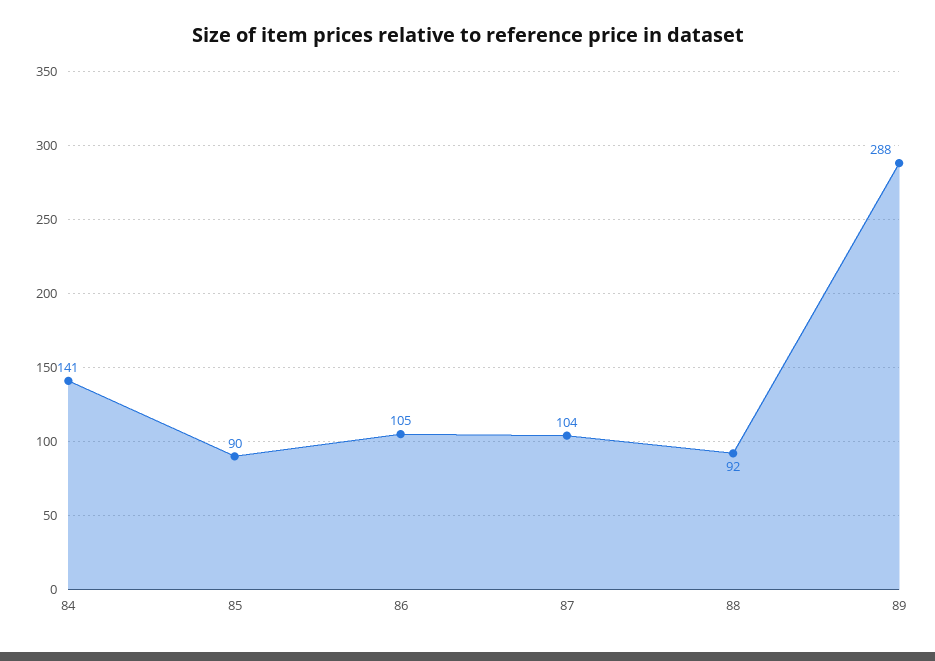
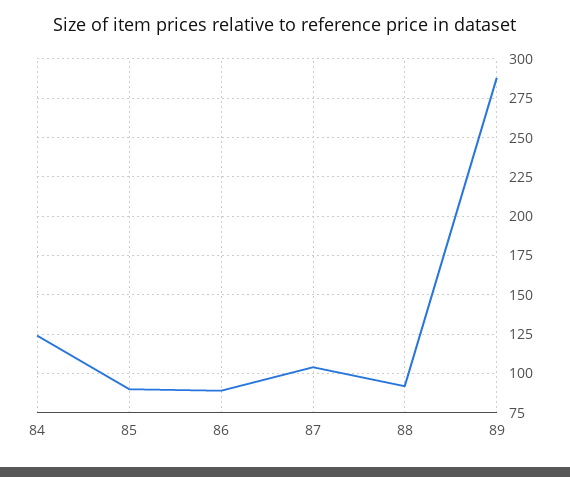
  {
-   "84": 141,
+   "84": 125,
    "85": 90,
-   "86": 105,
+   "86": 90,
    "87": 104,
    "88": 92,
    "89": 288
  }

